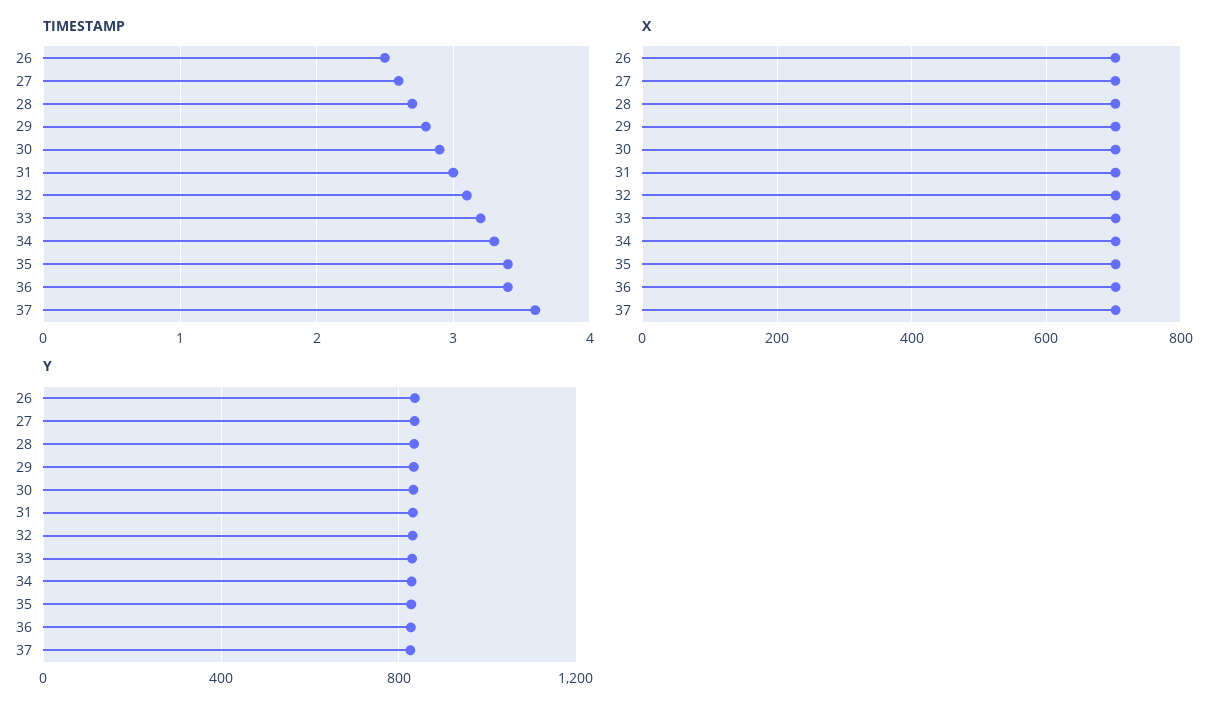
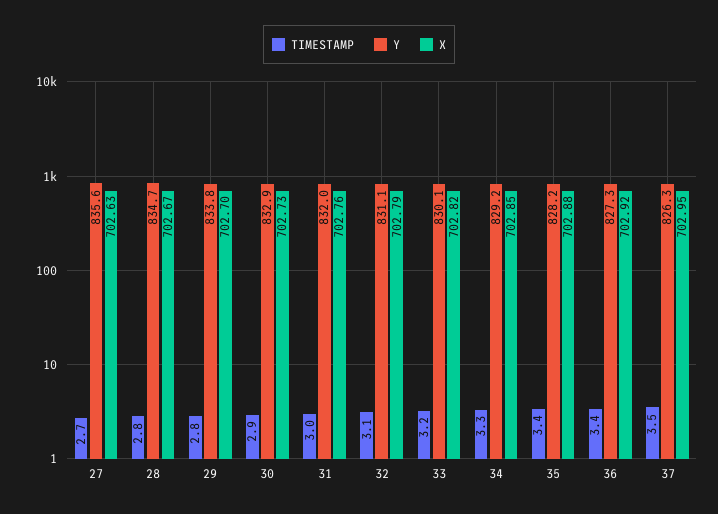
  {
    "TIMESTAMP": {
-     "26": 2.5,
-     "27": 2.6,
+     "27": 2.7,
-     "28": 2.7,
+     "28": 2.8,
      "29": 2.8,
      "30": 2.9,
      "31": 3,
      "32": 3.1,
      "33": 3.2,
      "34": 3.3,
      "35": 3.4,
      "36": 3.4,
-     "37": 3.6
+     "37": 3.5
    },
    "X": {
-     "26": 700,
      "27": 702.63,
      "28": 702.67,
      "29": 702.7,
      "30": 702.73,
      "31": 702.76,
      "32": 702.79,
      "33": 702.82,
      "34": 702.85,
      "35": 702.88,
      "36": 702.92,
      "37": 702.95
    },
    "Y": {
-     "26": 850,
      "27": 835.6,
      "28": 834.7,
      "29": 833.8,
      "30": 832.9,
      "31": 832,
      "32": 831.1,
      "33": 830.1,
      "34": 829.2,
      "35": 828.2,
      "36": 827.3,
      "37": 826.3
    }
  }

